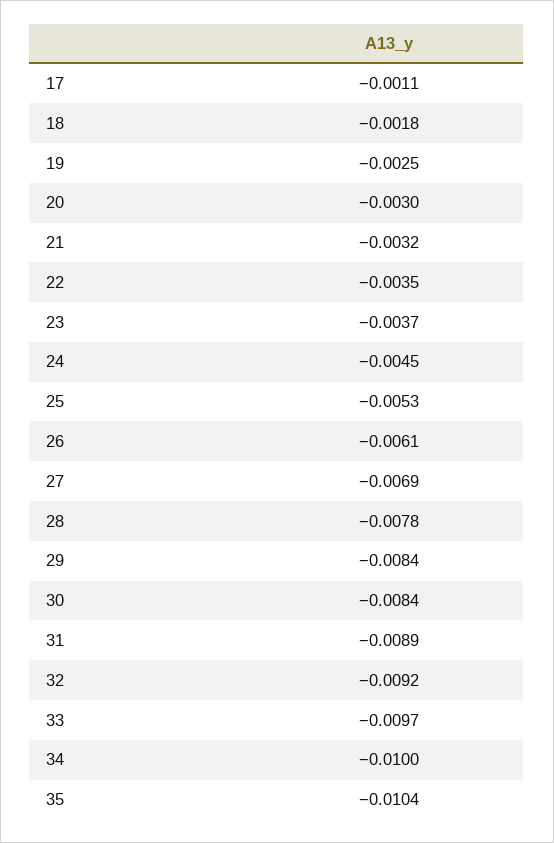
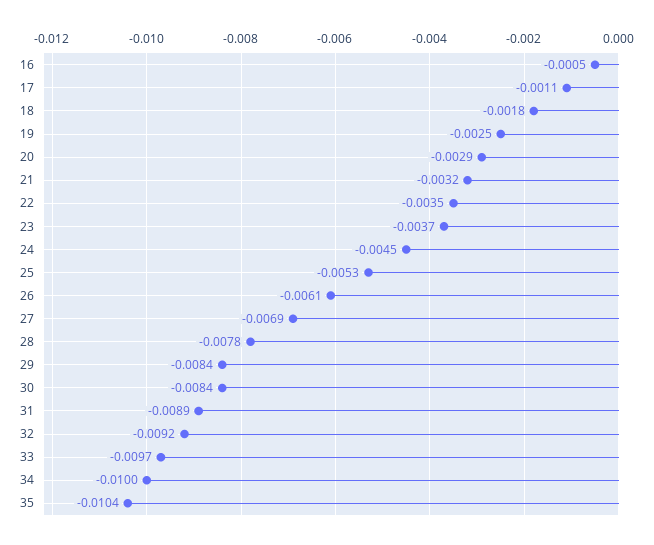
  {
    "17": -0.0011,
    "18": -0.0018,
    "19": -0.0025,
-   "20": -0.003,
+   "20": -0.0029,
    "21": -0.0032,
    "22": -0.0035,
    "23": -0.0037,
    "24": -0.0045,
    "25": -0.0053,
    "26": -0.0061,
    "27": -0.0069,
    "28": -0.0078,
    "29": -0.0084,
    "30": -0.0084,
    "31": -0.0089,
    "32": -0.0092,
    "33": -0.0097,
    "34": -0.01,
-   "35": -0.0104
+   "35": -0.0104,
+   "16": -0.0005
  }

